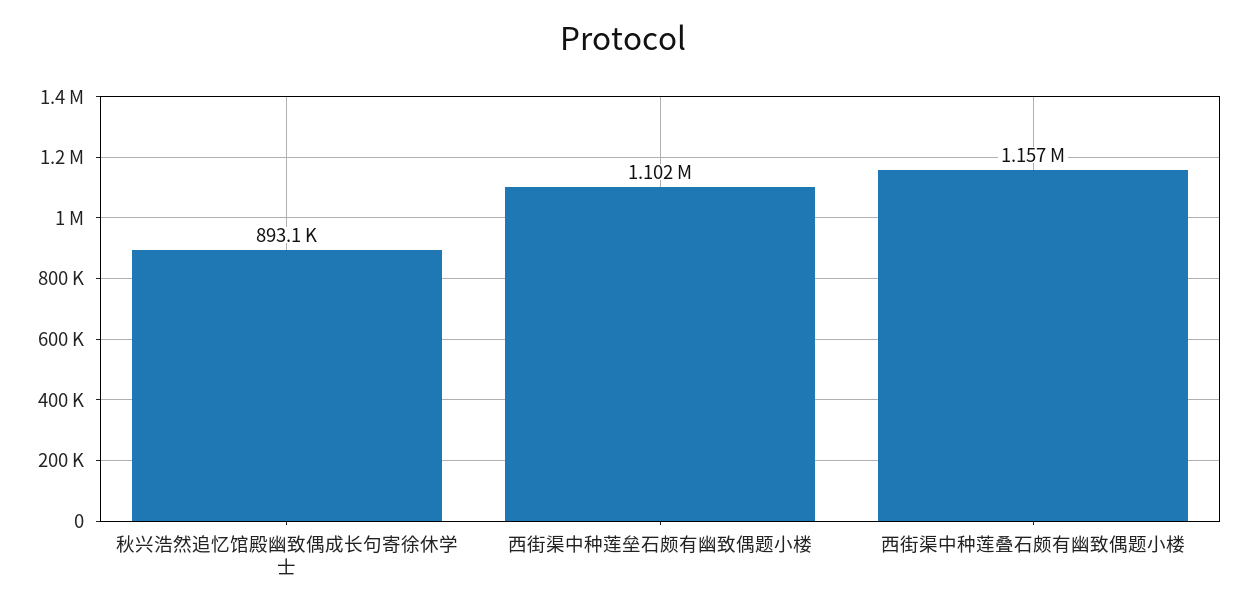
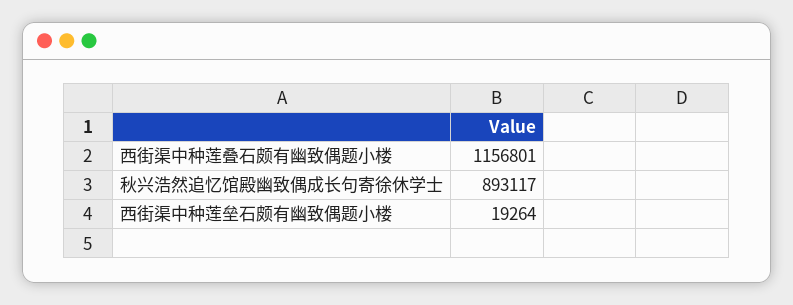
  {
    "秋兴浩然追忆馆殿幽致偶成长句寄徐休学士": 893117,
-   "西街渠中种莲垒石颇有幽致偶题小楼": 1102000,
+   "西街渠中种莲垒石颇有幽致偶题小楼": 19264,
    "西街渠中种莲叠石颇有幽致偶题小楼": 1156801
  }

